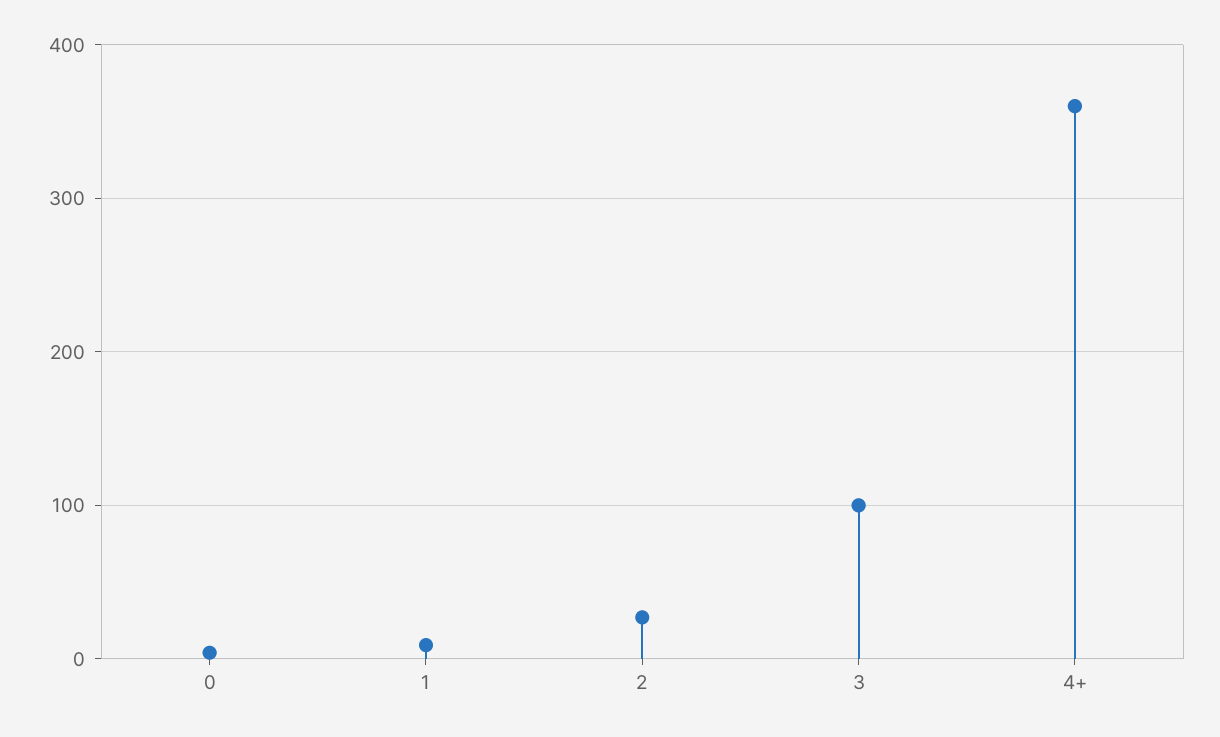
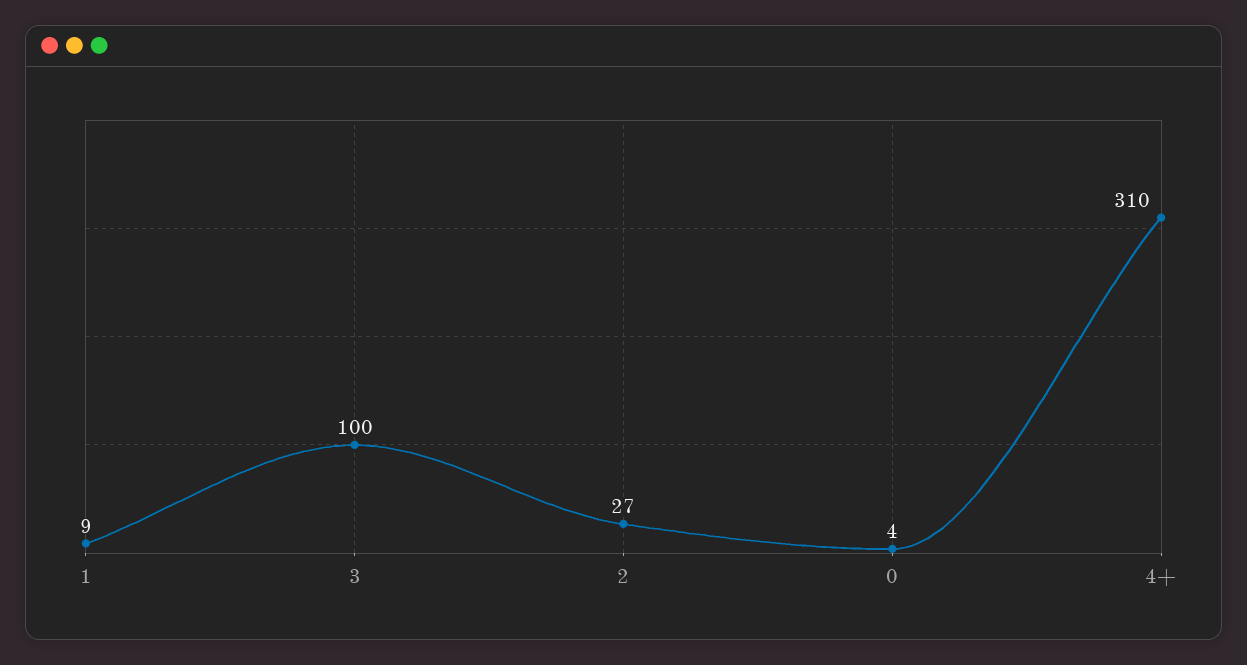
  {
    "0": 4,
    "1": 9,
    "2": 27,
    "3": 100,
-   "4+": 360
+   "4+": 310
  }

